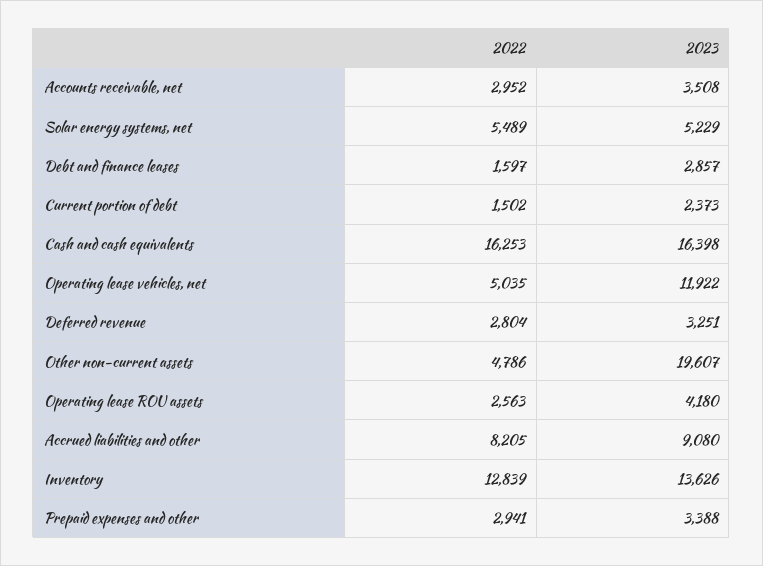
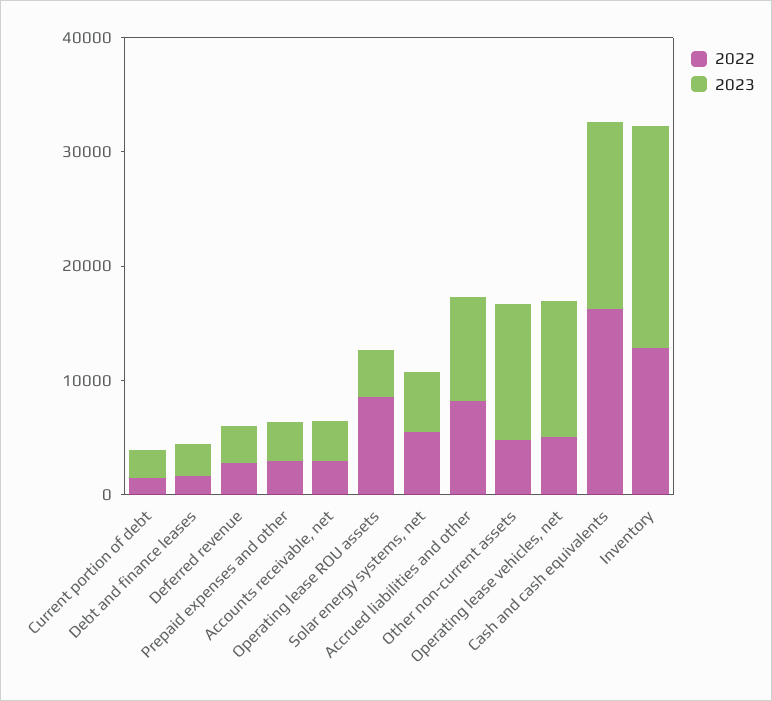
  {
    "2022": {
      "Accounts receivable, net": 2952,
      "Solar energy systems, net": 5489,
      "Debt and finance leases": 1597,
      "Current portion of debt": 1502,
      "Cash and cash equivalents": 16253,
      "Operating lease vehicles, net": 5035,
      "Deferred revenue": 2804,
      "Other non-current assets": 4786,
-     "Operating lease ROU assets": 2563,
+     "Operating lease ROU assets": 8000,
      "Accrued liabilities and other": 8205,
      "Inventory": 12839,
      "Prepaid expenses and other": 2941
    },
    "2023": {
      "Accounts receivable, net": 3508,
      "Solar energy systems, net": 5229,
      "Debt and finance leases": 2857,
      "Current portion of debt": 2373,
      "Cash and cash equivalents": 16398,
      "Operating lease vehicles, net": 11922,
      "Deferred revenue": 3251,
-     "Other non-current assets": 19607,
+     "Other non-current assets": 12000,
      "Operating lease ROU assets": 4180,
      "Accrued liabilities and other": 9080,
-     "Inventory": 13626,
+     "Inventory": 20000,
      "Prepaid expenses and other": 3388
    }
  }

